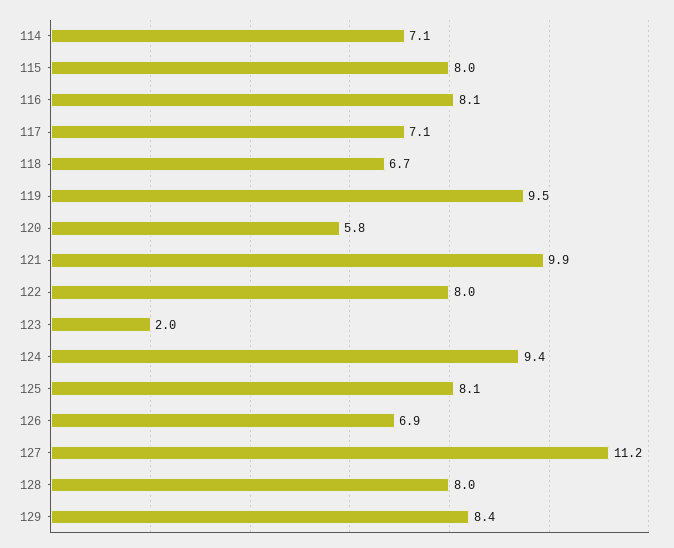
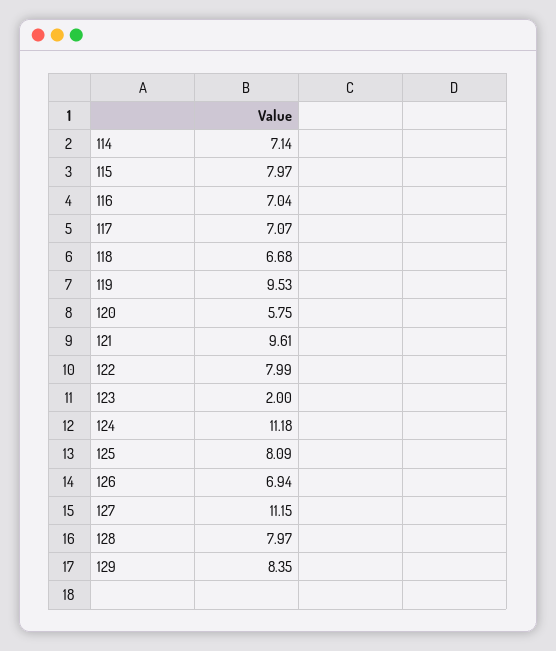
  {
    "114": 7.14,
    "115": 7.97,
-   "116": 8.1,
+   "116": 7.04,
    "117": 7.07,
    "118": 6.68,
    "119": 9.53,
    "120": 5.75,
-   "121": 9.9,
+   "121": 9.61,
    "122": 7.99,
    "123": 2,
-   "124": 9.4,
+   "124": 11.18,
    "125": 8.09,
    "126": 6.94,
    "127": 11.15,
    "128": 7.97,
    "129": 8.35
  }

